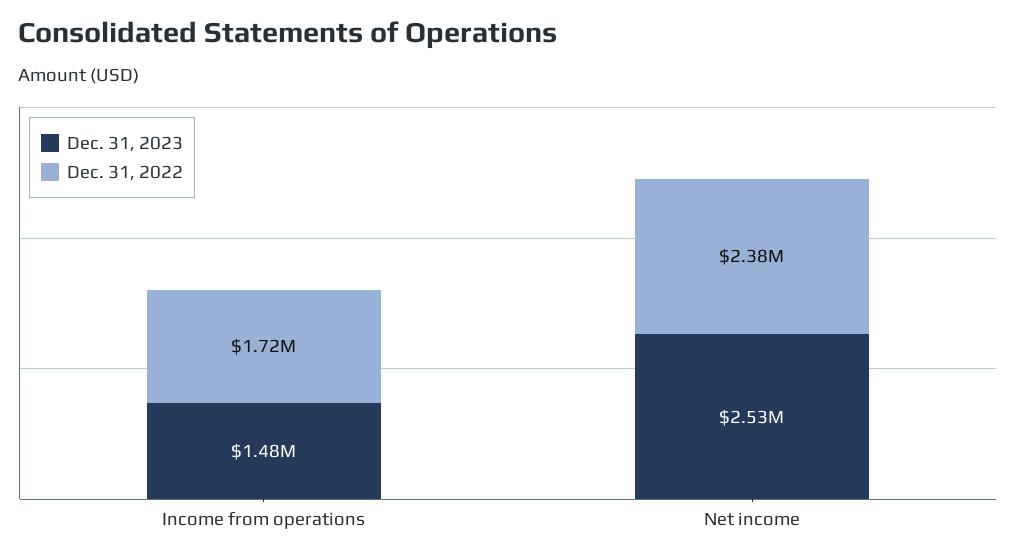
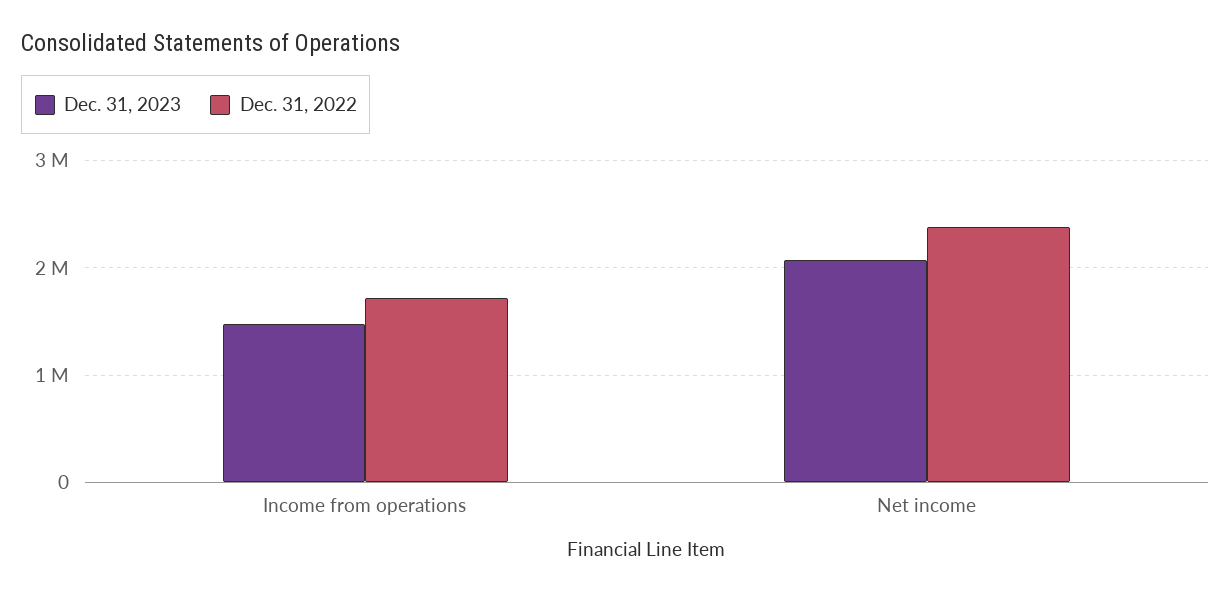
  {
    "Dec. 31, 2023": {
      "Income from operations": 1480000,
-     "Net income": 2530000
+     "Net income": 2100000
    },
    "Dec. 31, 2022": {
      "Income from operations": 1720000,
      "Net income": 2380000
    }
  }

